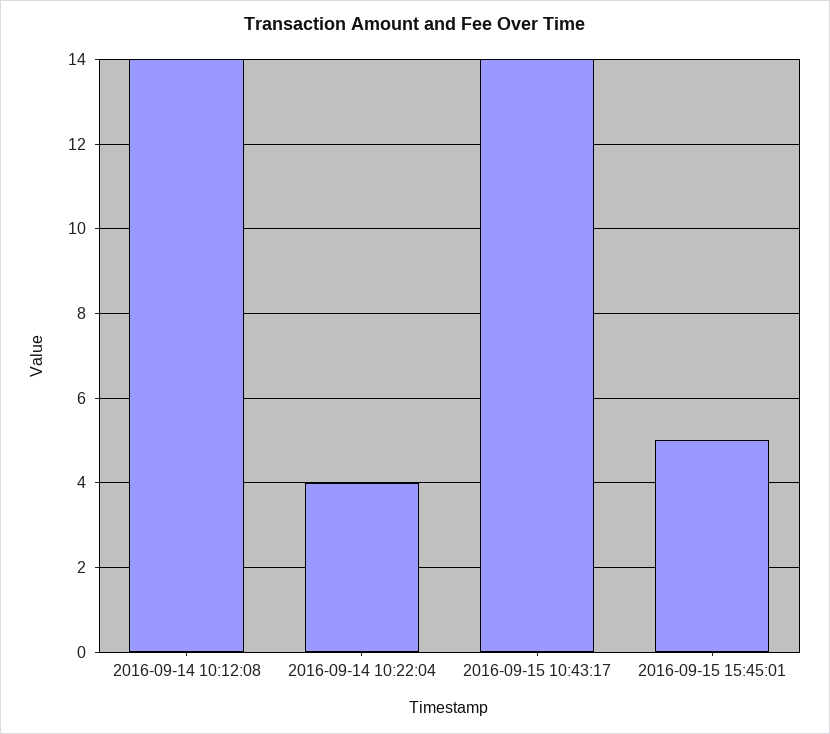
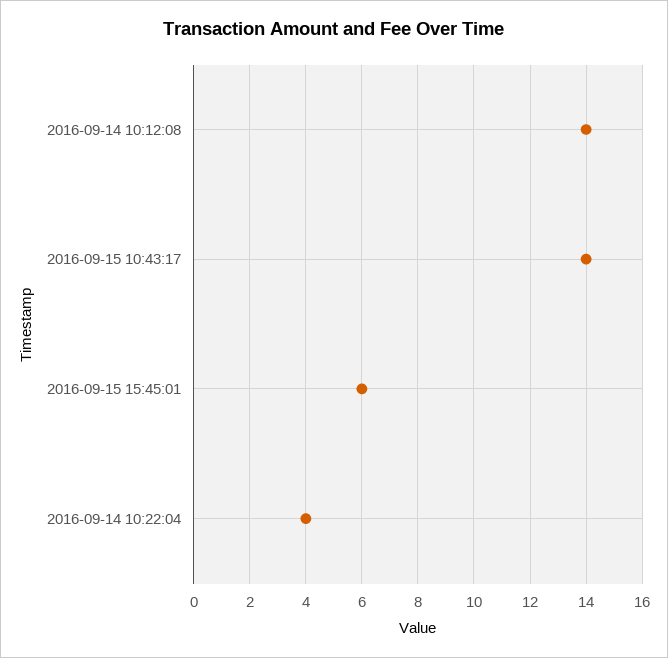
  {
    "2016-09-14 10:12:08": 14,
    "2016-09-14 10:22:04": 4,
    "2016-09-15 10:43:17": 14,
-   "2016-09-15 15:45:01": 5
+   "2016-09-15 15:45:01": 6
  }

